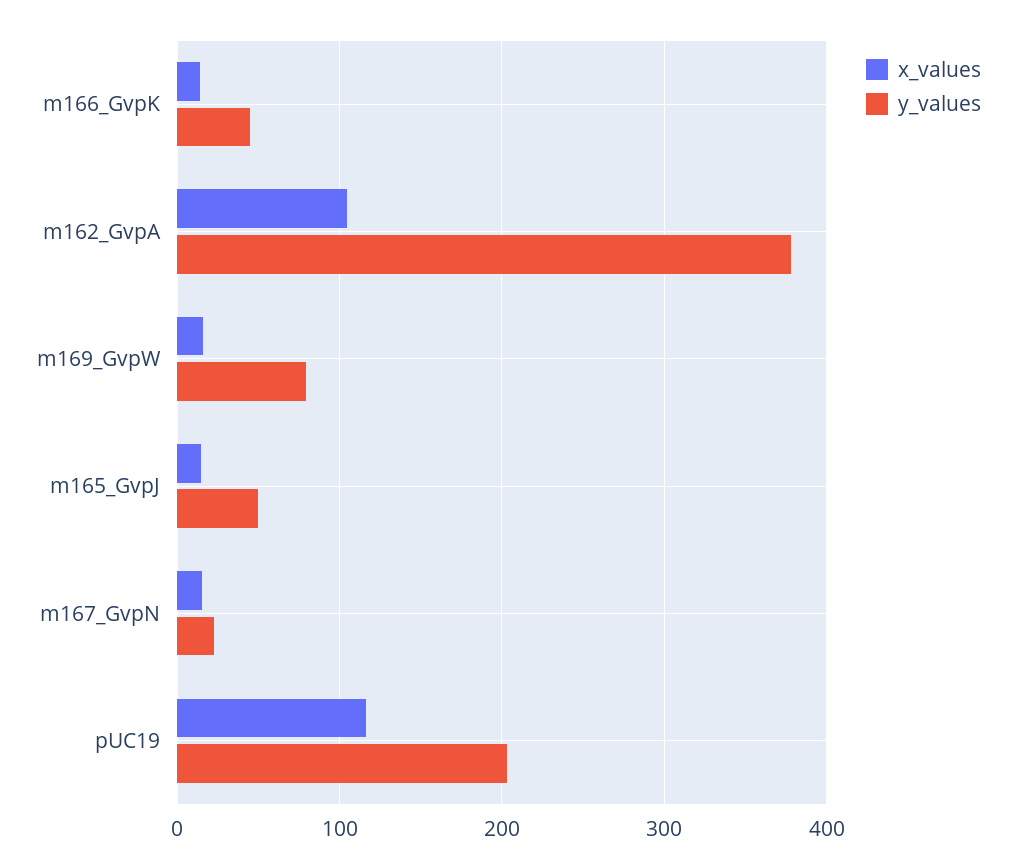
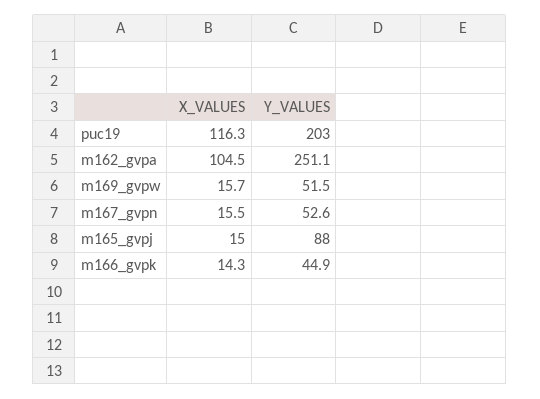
  {
    "x_values": {
      "m166_GvpK": 14.3,
      "m162_GvpA": 104.5,
      "m169_GvpW": 15.7,
      "m165_GvpJ": 15,
      "m167_GvpN": 15.5,
      "pUC19": 116.3
    },
    "y_values": {
      "m166_GvpK": 44.9,
-     "m162_GvpA": 380,
+     "m162_GvpA": 251.1,
-     "m169_GvpW": 80,
+     "m169_GvpW": 51.5,
-     "m165_GvpJ": 50,
+     "m165_GvpJ": 88,
-     "m167_GvpN": 20,
+     "m167_GvpN": 52.6,
      "pUC19": 203
    }
  }

